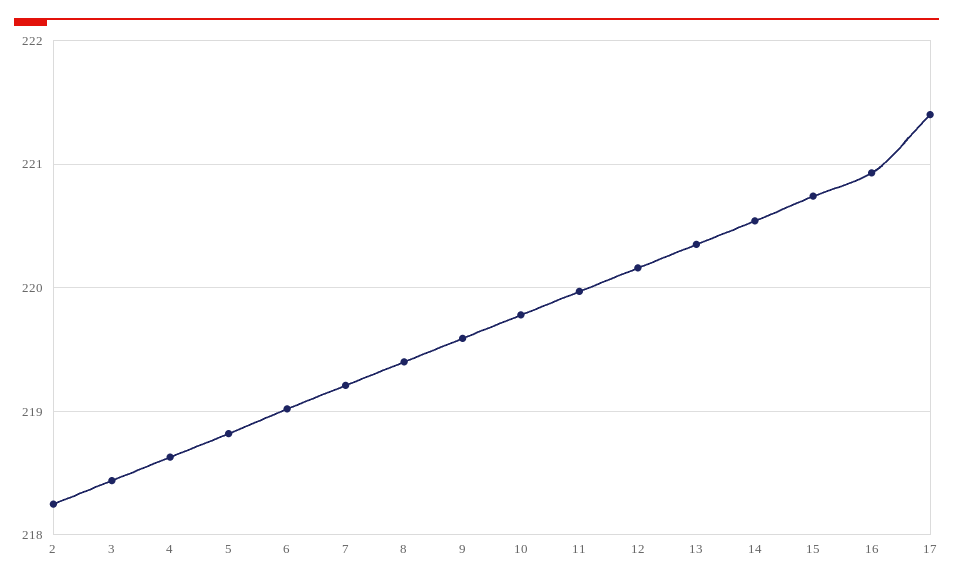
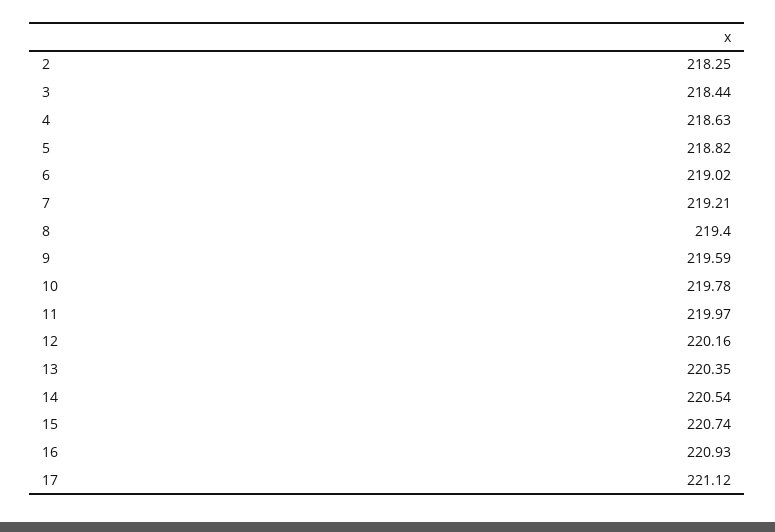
  {
    "2": 218.25,
    "3": 218.44,
    "4": 218.63,
    "5": 218.82,
    "6": 219.02,
    "7": 219.21,
    "8": 219.4,
    "9": 219.59,
    "10": 219.78,
    "11": 219.97,
    "12": 220.16,
    "13": 220.35,
    "14": 220.54,
    "15": 220.74,
    "16": 220.93,
-   "17": 221.4
+   "17": 221.12
  }

